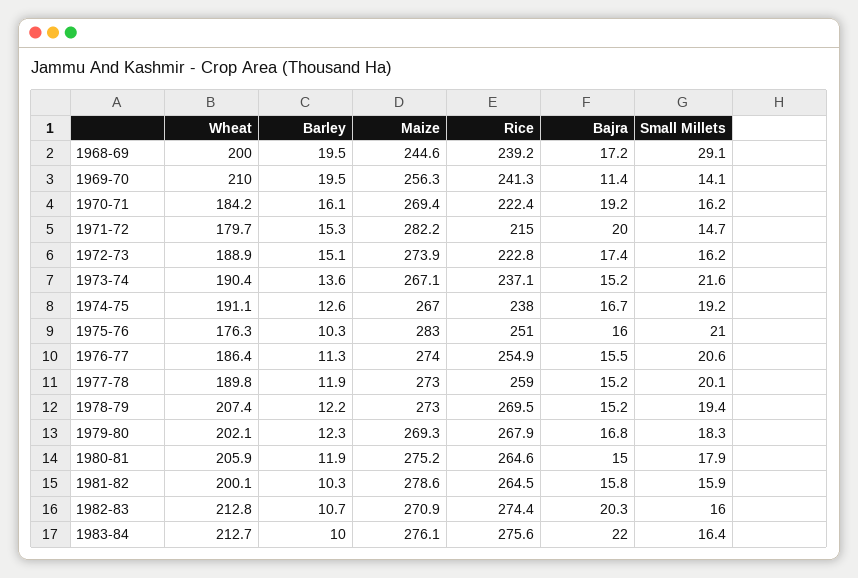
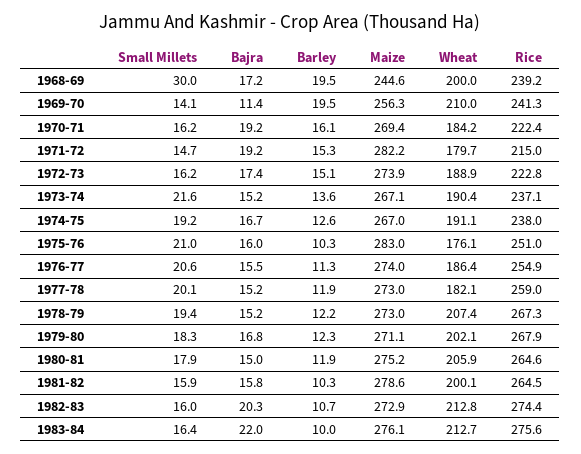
  {
    "Wheat": {
      "1968-69": 200,
      "1969-70": 210,
      "1970-71": 184.2,
      "1971-72": 179.7,
      "1972-73": 188.9,
      "1973-74": 190.4,
      "1974-75": 191.1,
-     "1975-76": 176.3,
+     "1975-76": 176.1,
      "1976-77": 186.4,
-     "1977-78": 189.8,
+     "1977-78": 182.1,
      "1978-79": 207.4,
      "1979-80": 202.1,
      "1980-81": 205.9,
      "1981-82": 200.1,
      "1982-83": 212.8,
      "1983-84": 212.7
    },
    "Barley": {
      "1968-69": 19.5,
      "1969-70": 19.5,
      "1970-71": 16.1,
      "1971-72": 15.3,
      "1972-73": 15.1,
      "1973-74": 13.6,
      "1974-75": 12.6,
      "1975-76": 10.3,
      "1976-77": 11.3,
      "1977-78": 11.9,
      "1978-79": 12.2,
      "1979-80": 12.3,
      "1980-81": 11.9,
      "1981-82": 10.3,
      "1982-83": 10.7,
      "1983-84": 10
    },
    "Maize": {
      "1968-69": 244.6,
      "1969-70": 256.3,
      "1970-71": 269.4,
      "1971-72": 282.2,
      "1972-73": 273.9,
      "1973-74": 267.1,
      "1974-75": 267,
      "1975-76": 283,
      "1976-77": 274,
      "1977-78": 273,
      "1978-79": 273,
-     "1979-80": 269.3,
+     "1979-80": 271.1,
      "1980-81": 275.2,
      "1981-82": 278.6,
-     "1982-83": 270.9,
+     "1982-83": 272.9,
      "1983-84": 276.1
    },
    "Rice": {
      "1968-69": 239.2,
      "1969-70": 241.3,
      "1970-71": 222.4,
      "1971-72": 215,
      "1972-73": 222.8,
      "1973-74": 237.1,
      "1974-75": 238,
      "1975-76": 251,
      "1976-77": 254.9,
      "1977-78": 259,
-     "1978-79": 269.5,
+     "1978-79": 267.3,
      "1979-80": 267.9,
      "1980-81": 264.6,
      "1981-82": 264.5,
      "1982-83": 274.4,
      "1983-84": 275.6
    },
    "Bajra": {
      "1968-69": 17.2,
      "1969-70": 11.4,
      "1970-71": 19.2,
-     "1971-72": 20,
+     "1971-72": 19.2,
      "1972-73": 17.4,
      "1973-74": 15.2,
      "1974-75": 16.7,
      "1975-76": 16,
      "1976-77": 15.5,
      "1977-78": 15.2,
      "1978-79": 15.2,
      "1979-80": 16.8,
      "1980-81": 15,
      "1981-82": 15.8,
      "1982-83": 20.3,
      "1983-84": 22
    },
    "Small Millets": {
-     "1968-69": 29.1,
+     "1968-69": 30,
      "1969-70": 14.1,
      "1970-71": 16.2,
      "1971-72": 14.7,
      "1972-73": 16.2,
      "1973-74": 21.6,
      "1974-75": 19.2,
      "1975-76": 21,
      "1976-77": 20.6,
      "1977-78": 20.1,
      "1978-79": 19.4,
      "1979-80": 18.3,
      "1980-81": 17.9,
      "1981-82": 15.9,
      "1982-83": 16,
      "1983-84": 16.4
    }
  }

